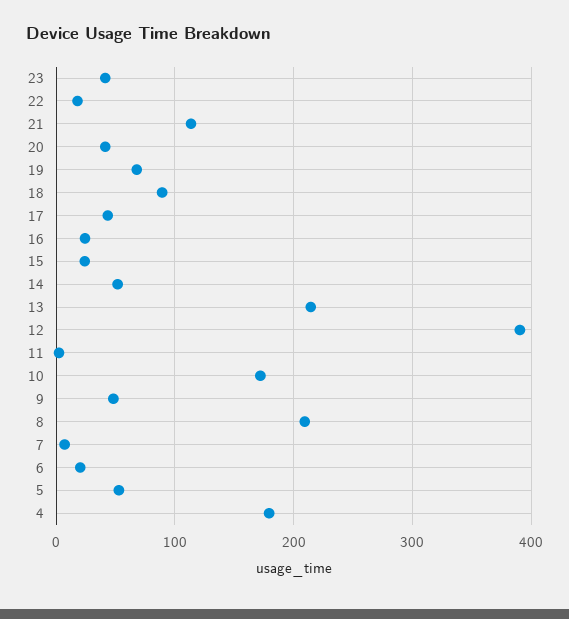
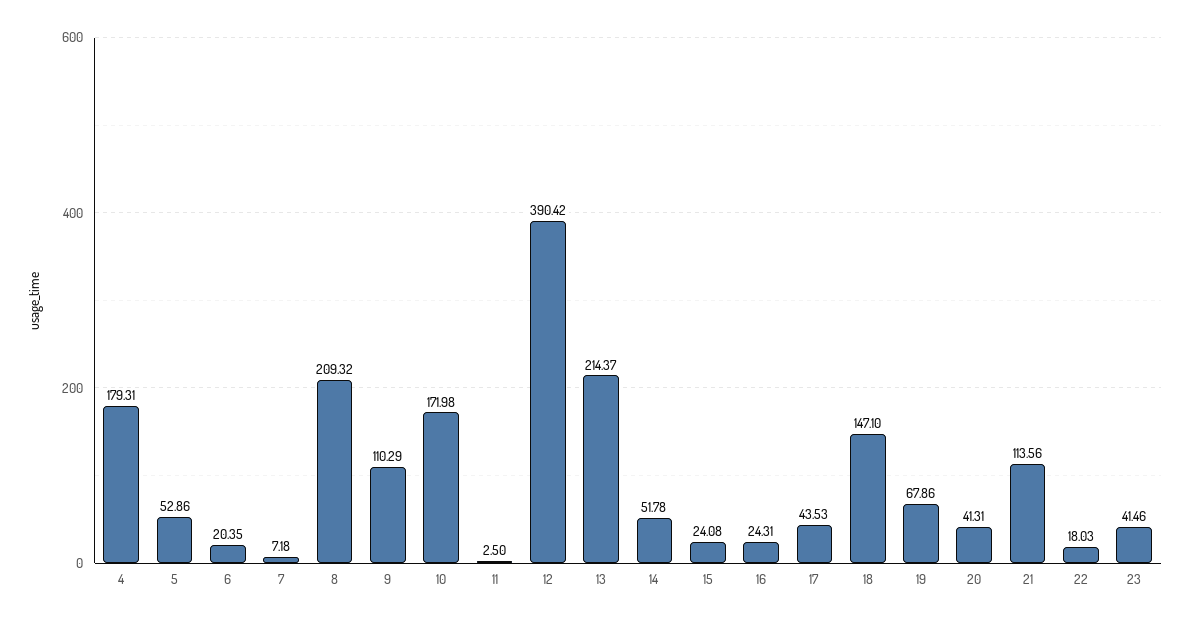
  {
    "23": 41.46,
    "22": 18.03,
    "21": 113.56,
    "20": 41.31,
    "19": 67.86,
-   "18": 90,
+   "18": 147.1,
    "17": 43.53,
    "16": 24.31,
    "15": 24.08,
    "14": 51.78,
    "13": 214.37,
    "12": 390.42,
    "11": 2.5,
    "10": 171.98,
-   "9": 50,
+   "9": 110.29,
    "8": 209.32,
    "7": 7.18,
    "6": 20.35,
    "5": 52.86,
    "4": 179.31
  }

